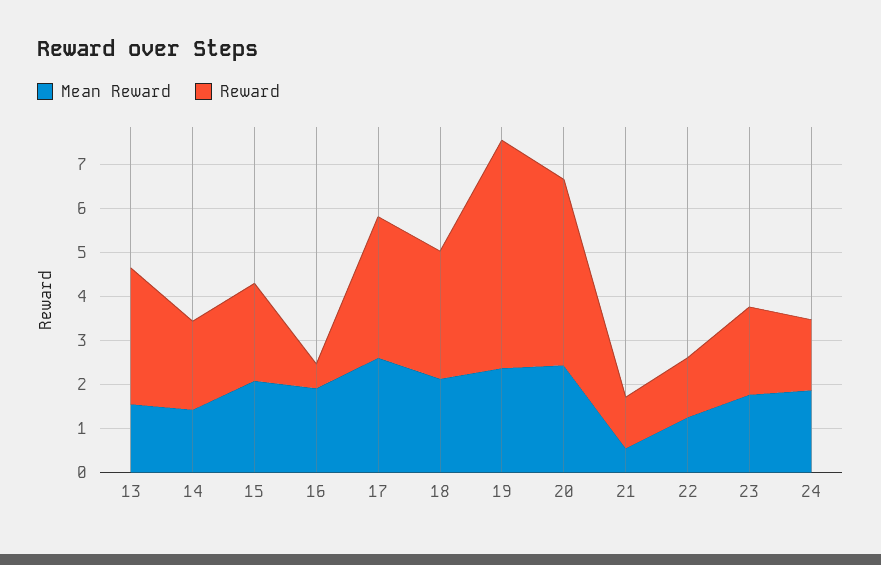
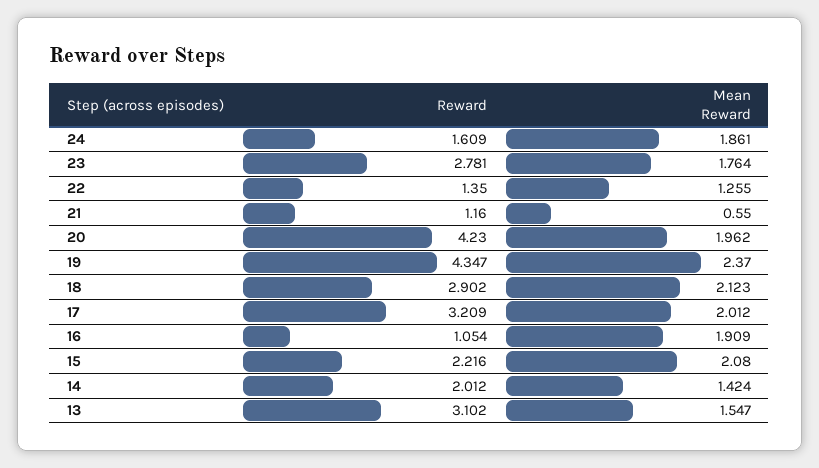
  {
    "Mean Reward": {
      "13": 1.547,
      "14": 1.424,
      "15": 2.08,
      "16": 1.909,
-     "17": 2.6,
+     "17": 2.012,
      "18": 2.123,
      "19": 2.37,
-     "20": 2.4,
+     "20": 1.962,
      "21": 0.55,
      "22": 1.255,
      "23": 1.764,
      "24": 1.861
    },
    "Reward": {
      "13": 3.102,
      "14": 2.012,
      "15": 2.216,
-     "16": 0.6,
+     "16": 1.054,
      "17": 3.209,
      "18": 2.902,
-     "19": 5.2,
+     "19": 4.347,
      "20": 4.23,
      "21": 1.16,
      "22": 1.35,
-     "23": 2,
+     "23": 2.781,
      "24": 1.609
    }
  }

